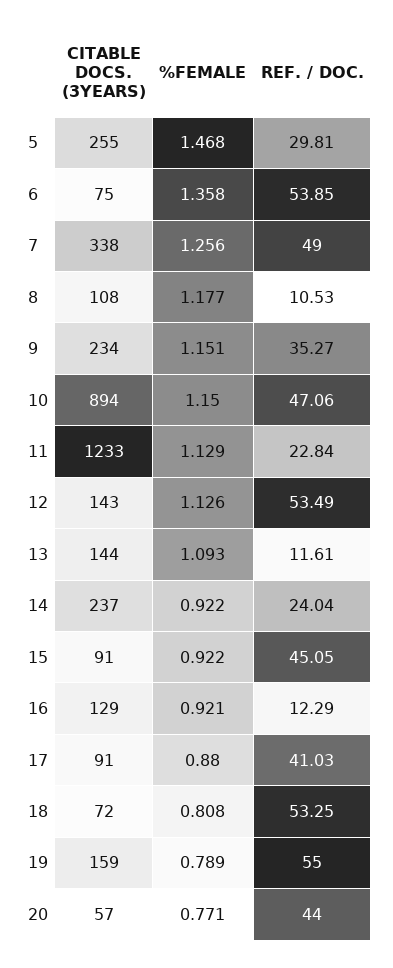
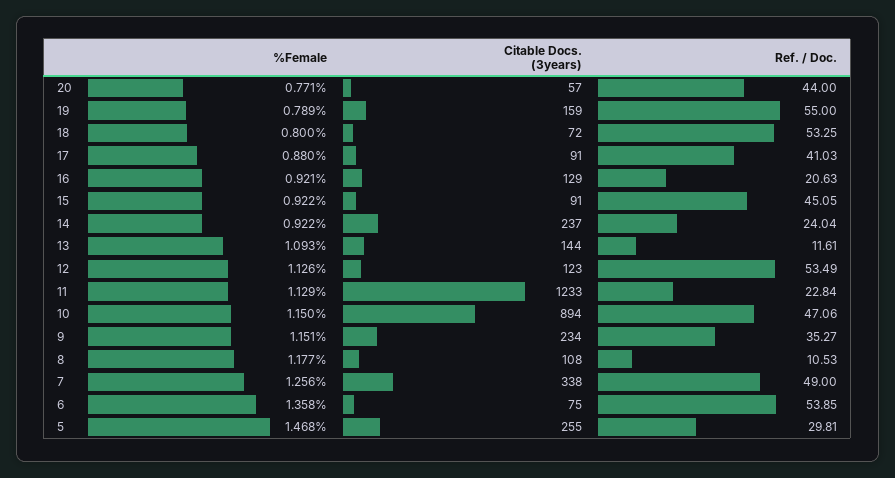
  {
    "CITABLE DOCS. (3YEARS)": {
      "5": 255,
      "6": 75,
      "7": 338,
      "8": 108,
      "9": 234,
      "10": 894,
      "11": 1233,
-     "12": 143,
+     "12": 123,
      "13": 144,
      "14": 237,
      "15": 91,
      "16": 129,
      "17": 91,
      "18": 72,
      "19": 159,
      "20": 57
    },
    "%FEMALE": {
      "5": 1.468,
      "6": 1.358,
      "7": 1.256,
      "8": 1.177,
      "9": 1.151,
      "10": 1.15,
      "11": 1.129,
      "12": 1.126,
      "13": 1.093,
      "14": 0.922,
      "15": 0.922,
      "16": 0.921,
      "17": 0.88,
-     "18": 0.808,
+     "18": 0.8,
      "19": 0.789,
      "20": 0.771
    },
    "REF. / DOC.": {
      "5": 29.81,
      "6": 53.85,
      "7": 49,
      "8": 10.53,
      "9": 35.27,
      "10": 47.06,
      "11": 22.84,
      "12": 53.49,
      "13": 11.61,
      "14": 24.04,
      "15": 45.05,
-     "16": 12.29,
+     "16": 20.63,
      "17": 41.03,
      "18": 53.25,
      "19": 55,
      "20": 44
    }
  }

